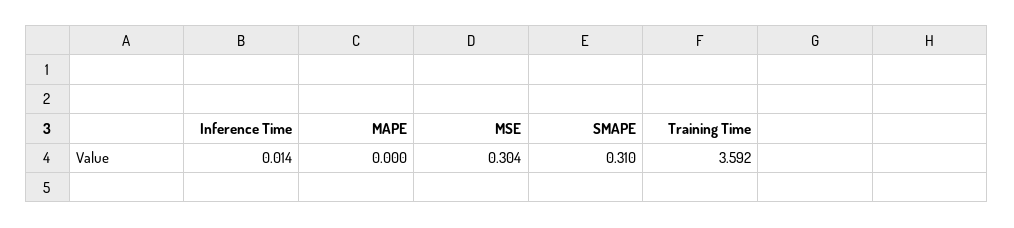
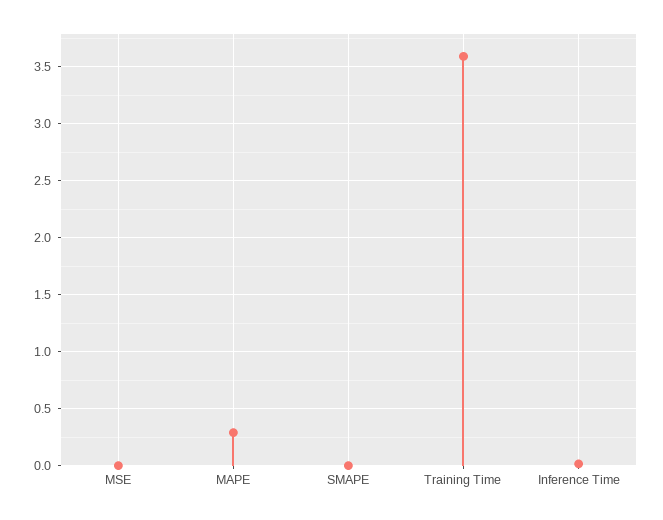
  {
    "Inference Time": 0.014,
-   "MAPE": 0,
+   "MAPE": 0.3,
-   "MSE": 0.304,
+   "MSE": 0,
-   "SMAPE": 0.31,
+   "SMAPE": 0,
    "Training Time": 3.592
  }

